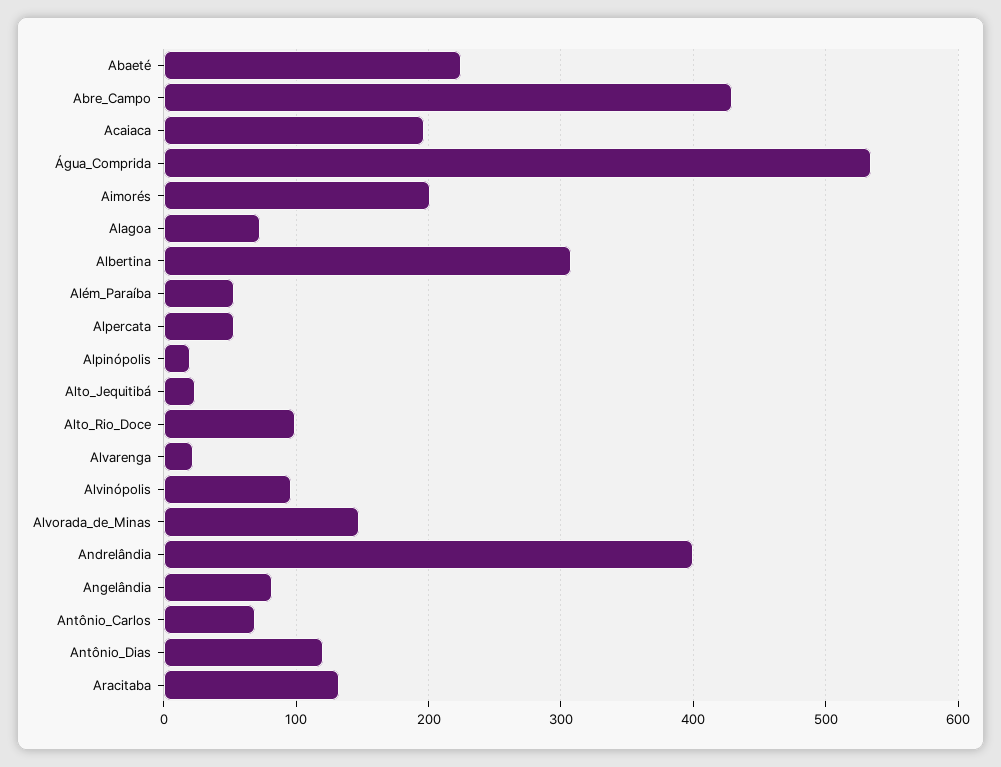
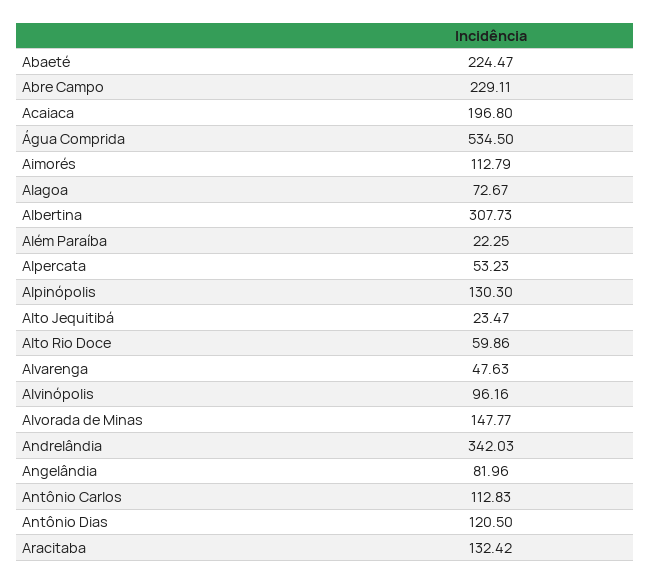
  {
    "Abaeté": 224.47,
-   "Abre_Campo": 430,
+   "Abre_Campo": 229.11,
    "Acaiaca": 196.8,
    "Água_Comprida": 534.5,
-   "Aimorés": 200,
+   "Aimorés": 112.79,
    "Alagoa": 72.67,
    "Albertina": 307.73,
-   "Além_Paraíba": 50,
+   "Além_Paraíba": 22.25,
    "Alpercata": 53.23,
-   "Alpinópolis": 20,
+   "Alpinópolis": 130.3,
    "Alto_Jequitibá": 23.47,
-   "Alto_Rio_Doce": 100,
+   "Alto_Rio_Doce": 59.86,
-   "Alvarenga": 20,
+   "Alvarenga": 47.63,
    "Alvinópolis": 96.16,
    "Alvorada_de_Minas": 147.77,
-   "Andrelândia": 400,
+   "Andrelândia": 342.03,
    "Angelândia": 81.96,
-   "Antônio_Carlos": 70,
+   "Antônio_Carlos": 112.83,
    "Antônio_Dias": 120.5,
    "Aracitaba": 132.42
  }

